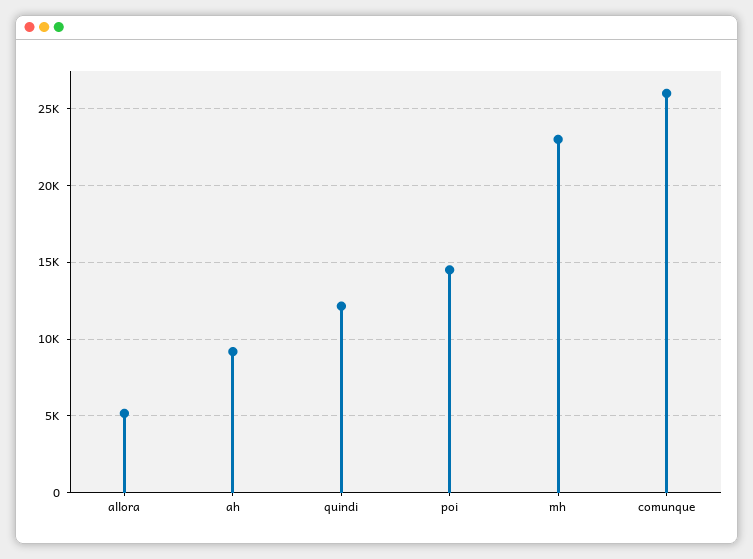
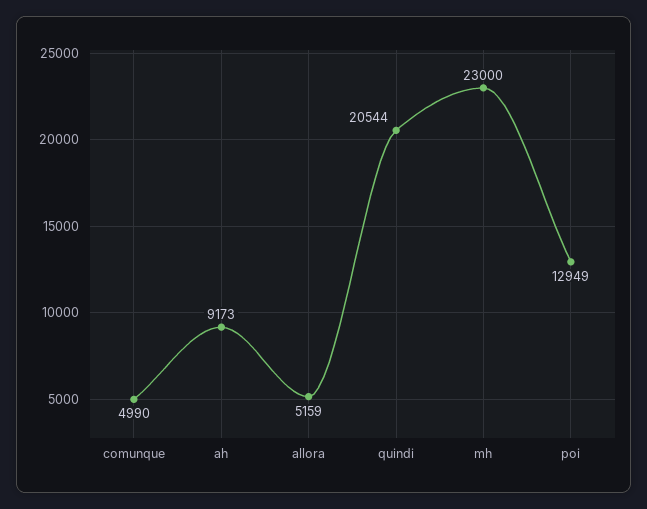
  {
    "allora": 5159,
    "ah": 9173,
-   "quindi": 12000,
+   "quindi": 20544,
-   "poi": 14500,
+   "poi": 12949,
    "mh": 23000,
-   "comunque": 26000
+   "comunque": 4990
  }

